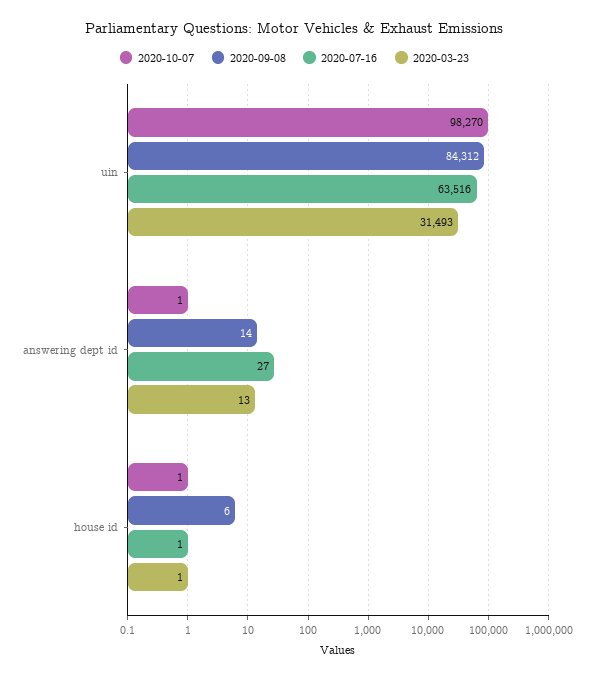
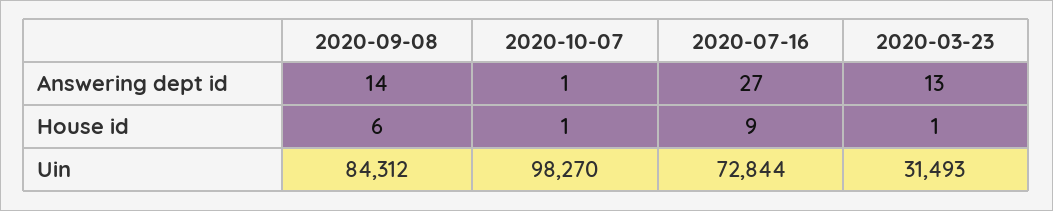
  {
    "2020-10-07": {
      "uin": 98270,
      "answering dept id": 1,
      "house id": 1
    },
    "2020-09-08": {
      "uin": 84312,
      "answering dept id": 14,
      "house id": 6
    },
    "2020-07-16": {
-     "uin": 63516,
+     "uin": 72844,
      "answering dept id": 27,
-     "house id": 1
+     "house id": 9
    },
    "2020-03-23": {
      "uin": 31493,
      "answering dept id": 13,
      "house id": 1
    }
  }

